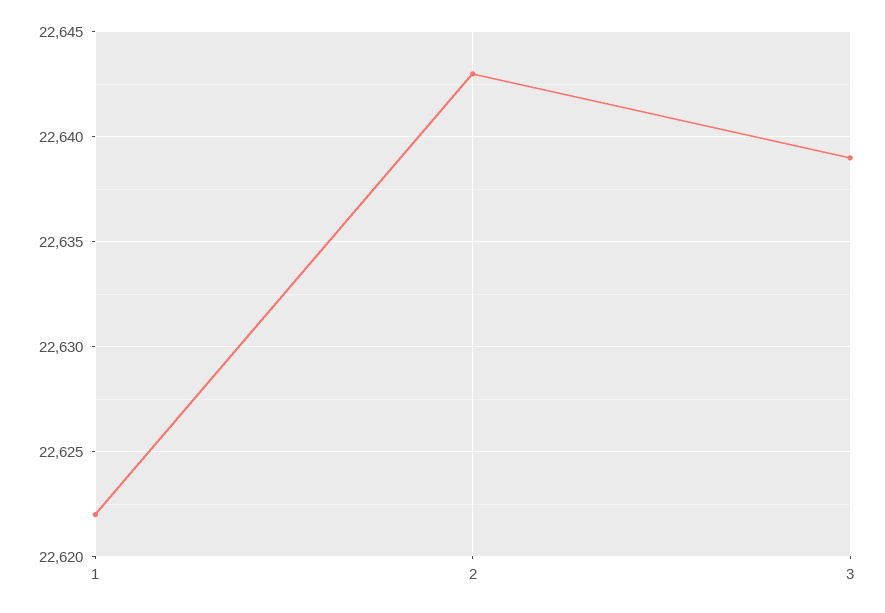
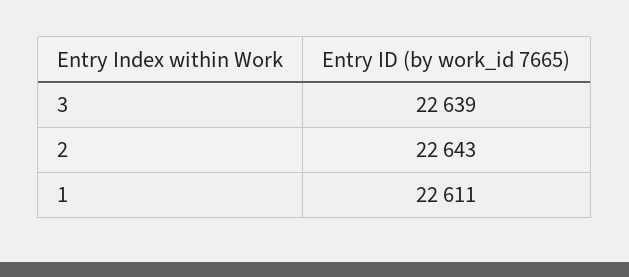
  {
-   "1": 22622,
+   "1": 22611,
    "2": 22643,
    "3": 22639
  }

